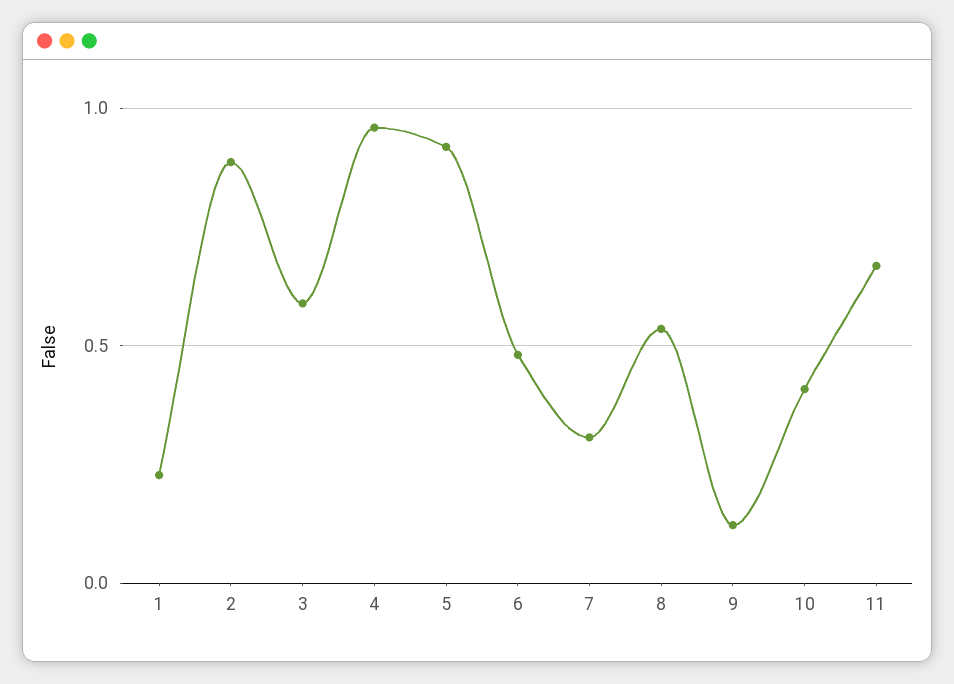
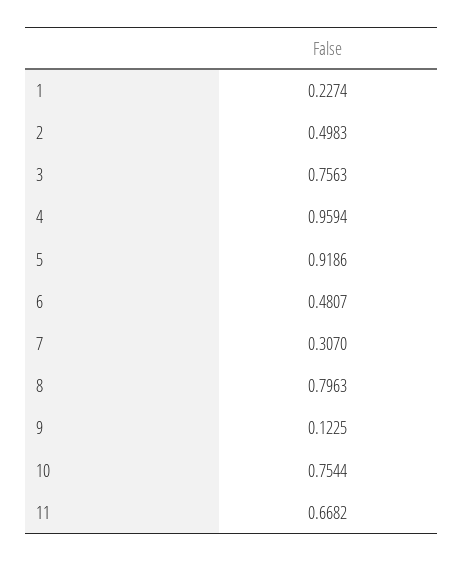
  {
    "1": 0.2274,
-   "2": 0.9,
+   "2": 0.4983,
-   "3": 0.6,
+   "3": 0.7563,
    "4": 0.9594,
    "5": 0.9186,
    "6": 0.4807,
    "7": 0.307,
-   "8": 0.55,
+   "8": 0.7963,
    "9": 0.1225,
-   "10": 0.4,
+   "10": 0.7544,
    "11": 0.6682
  }

